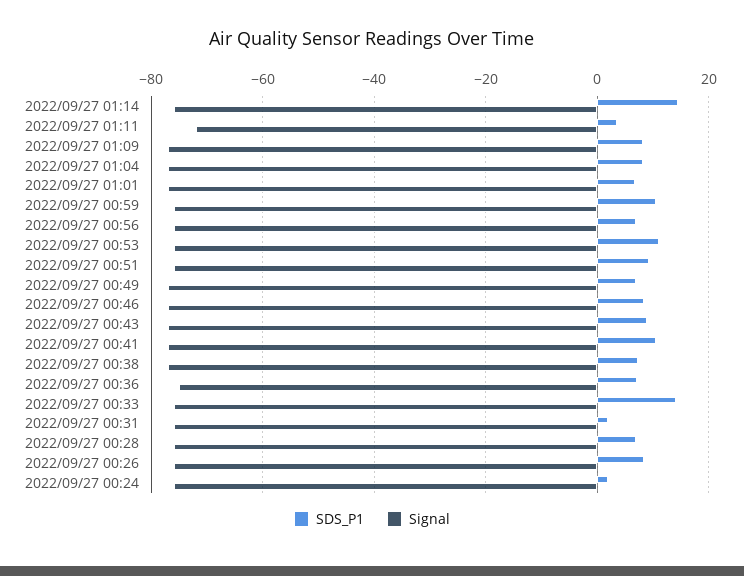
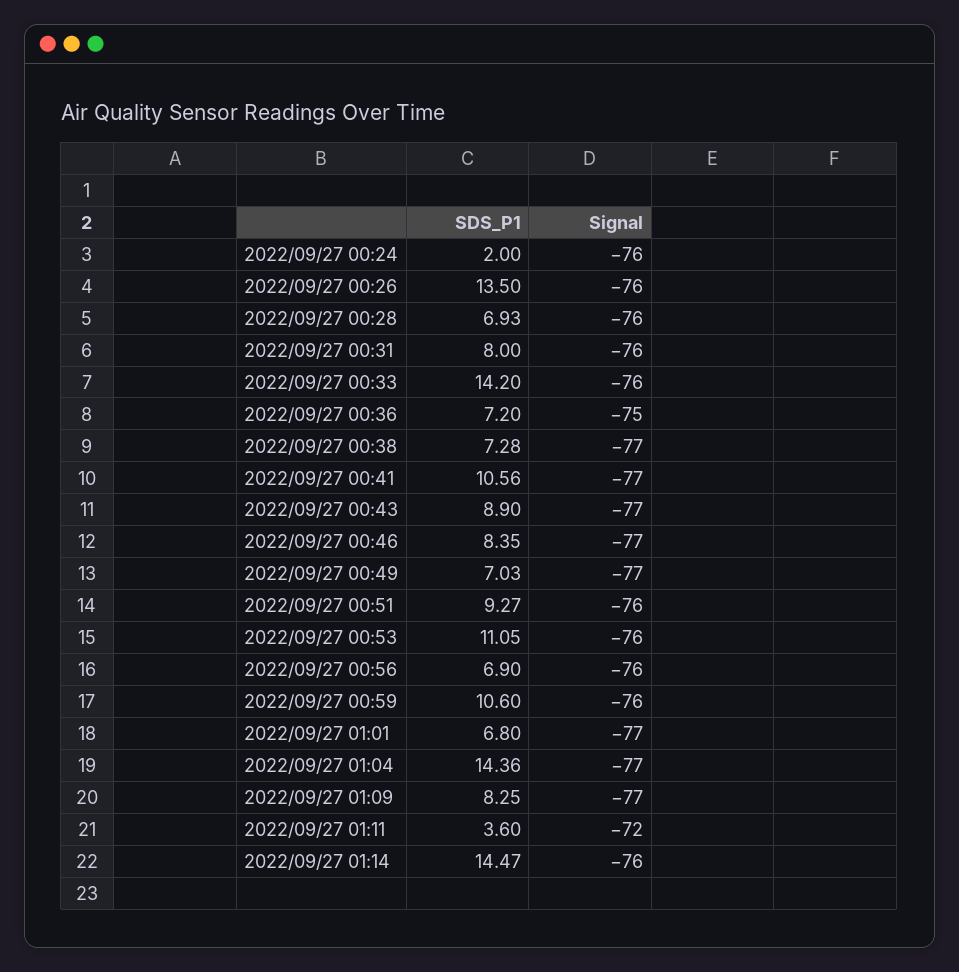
  {
    "SDS_P1": {
      "2022/09/27 01:14": 14.47,
      "2022/09/27 01:11": 3.6,
      "2022/09/27 01:09": 8.25,
-     "2022/09/27 01:04": 8,
+     "2022/09/27 01:04": 14.36,
      "2022/09/27 01:01": 6.8,
      "2022/09/27 00:59": 10.6,
      "2022/09/27 00:56": 6.9,
      "2022/09/27 00:53": 11.05,
      "2022/09/27 00:51": 9.27,
      "2022/09/27 00:49": 7.03,
      "2022/09/27 00:46": 8.35,
      "2022/09/27 00:43": 8.9,
      "2022/09/27 00:41": 10.56,
      "2022/09/27 00:38": 7.28,
      "2022/09/27 00:36": 7.2,
      "2022/09/27 00:33": 14.2,
-     "2022/09/27 00:31": 2,
+     "2022/09/27 00:31": 8,
      "2022/09/27 00:28": 6.93,
-     "2022/09/27 00:26": 8,
+     "2022/09/27 00:26": 13.5,
      "2022/09/27 00:24": 2
    },
    "Signal": {
      "2022/09/27 01:14": -76,
      "2022/09/27 01:11": -72,
      "2022/09/27 01:09": -77,
      "2022/09/27 01:04": -77,
      "2022/09/27 01:01": -77,
      "2022/09/27 00:59": -76,
      "2022/09/27 00:56": -76,
      "2022/09/27 00:53": -76,
      "2022/09/27 00:51": -76,
      "2022/09/27 00:49": -77,
      "2022/09/27 00:46": -77,
      "2022/09/27 00:43": -77,
      "2022/09/27 00:41": -77,
      "2022/09/27 00:38": -77,
      "2022/09/27 00:36": -75,
      "2022/09/27 00:33": -76,
      "2022/09/27 00:31": -76,
      "2022/09/27 00:28": -76,
      "2022/09/27 00:26": -76,
      "2022/09/27 00:24": -76
    }
  }

